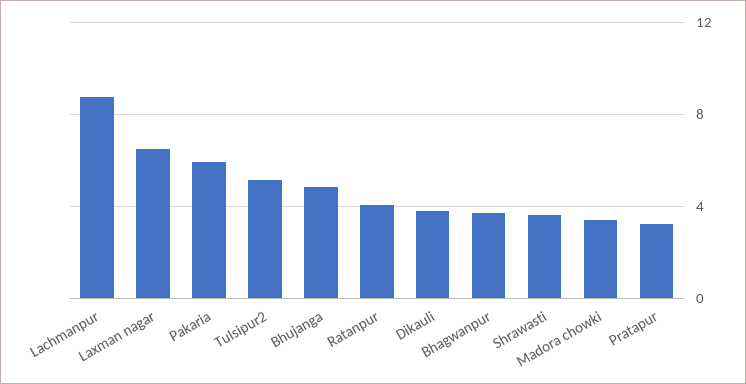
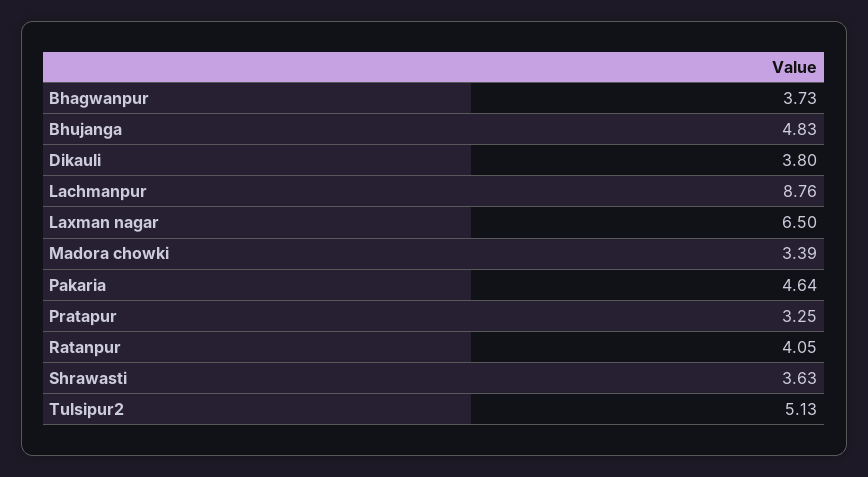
  {
    "Lachmanpur": 8.76,
    "Laxman nagar": 6.5,
-   "Pakaria": 6,
+   "Pakaria": 4.64,
    "Tulsipur2": 5.13,
    "Bhujanga": 4.83,
    "Ratanpur": 4.05,
    "Dikauli": 3.8,
    "Bhagwanpur": 3.73,
    "Shrawasti": 3.63,
    "Madora chowki": 3.39,
    "Pratapur": 3.25
  }

